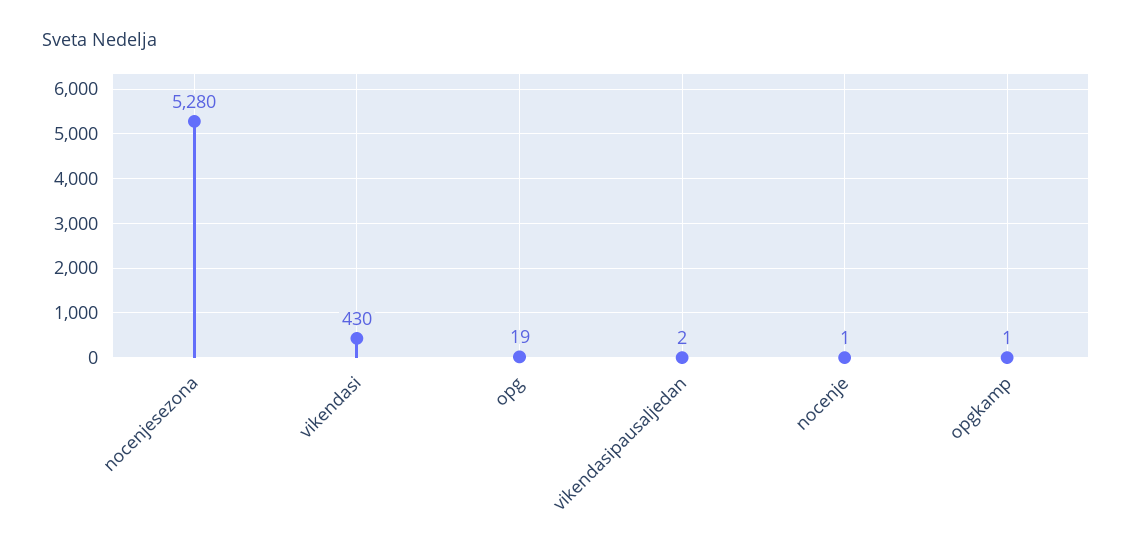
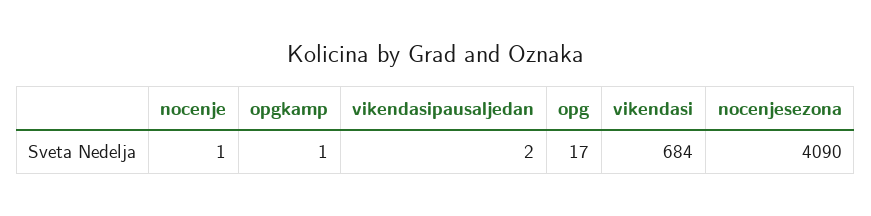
  {
-   "nocenjesezona": 5280,
+   "nocenjesezona": 4090,
-   "vikendasi": 430,
+   "vikendasi": 684,
-   "opg": 19,
+   "opg": 17,
    "vikendasipausaljedan": 2,
    "nocenje": 1,
    "opgkamp": 1
  }

